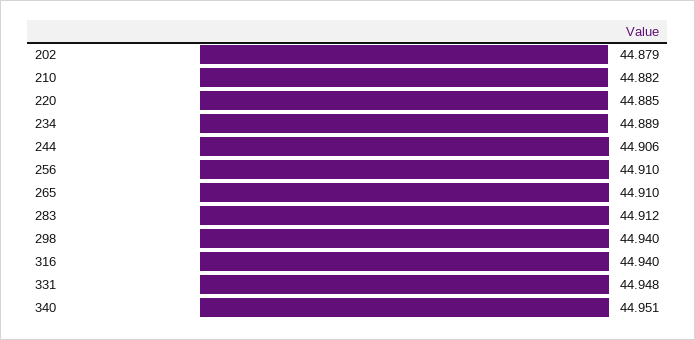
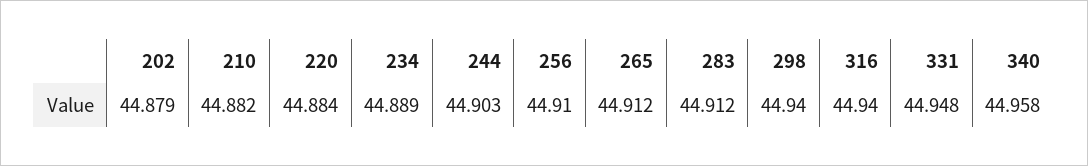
  {
    "202": 44.879,
    "210": 44.882,
-   "220": 44.885,
+   "220": 44.884,
    "234": 44.889,
-   "244": 44.906,
+   "244": 44.903,
    "256": 44.91,
-   "265": 44.91,
+   "265": 44.912,
    "283": 44.912,
    "298": 44.94,
    "316": 44.94,
    "331": 44.948,
-   "340": 44.951
+   "340": 44.958
  }

